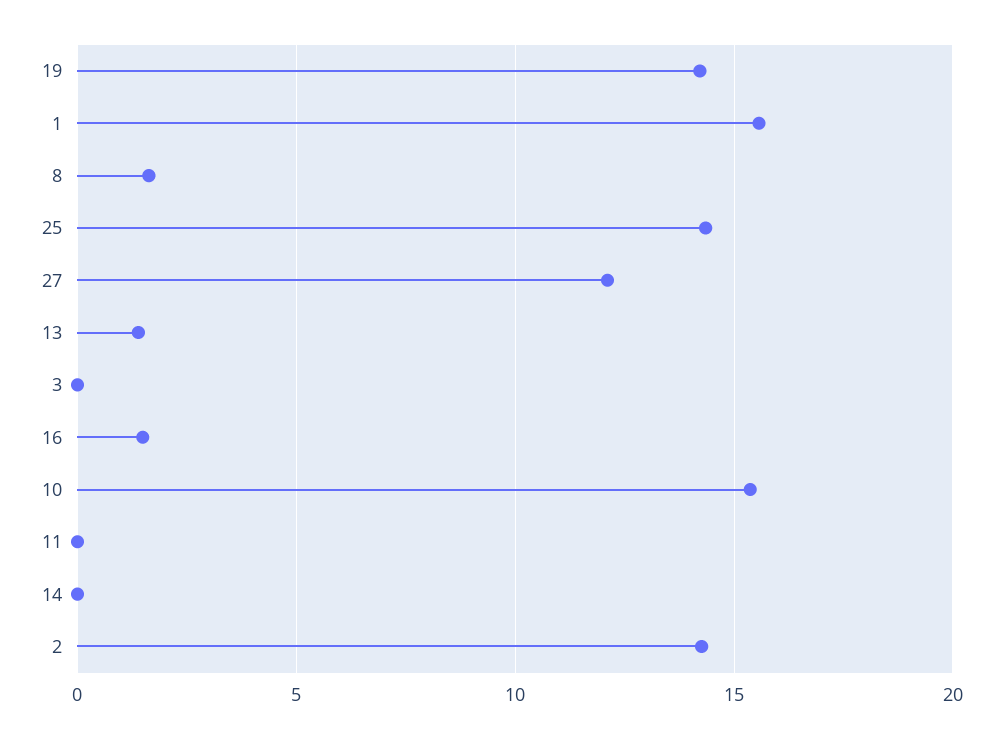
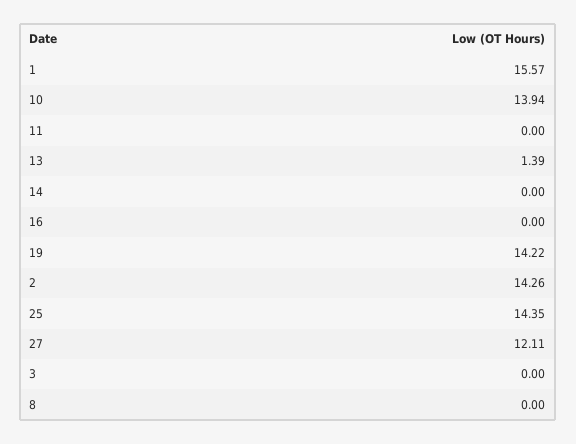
  {
    "19": 14.22,
    "1": 15.57,
-   "8": 1.5,
+   "8": 0,
    "25": 14.35,
    "27": 12.11,
    "13": 1.39,
    "3": 0,
-   "16": 1.5,
+   "16": 0,
-   "10": 15.5,
+   "10": 13.94,
    "11": 0,
    "14": 0,
    "2": 14.26
  }

